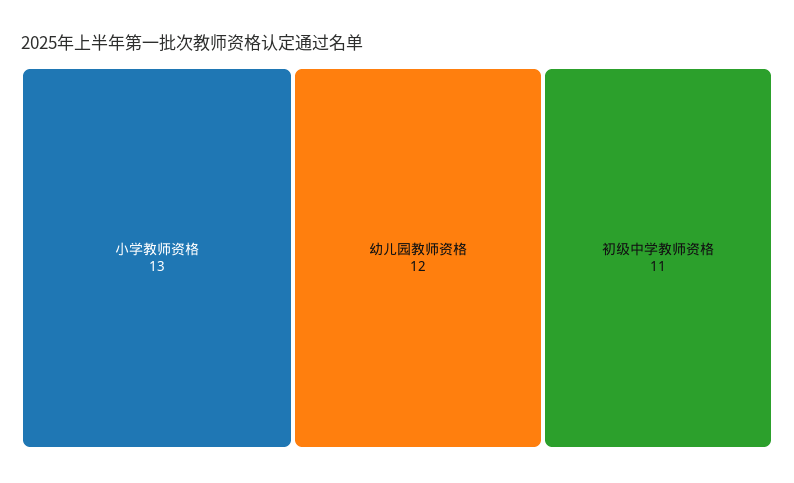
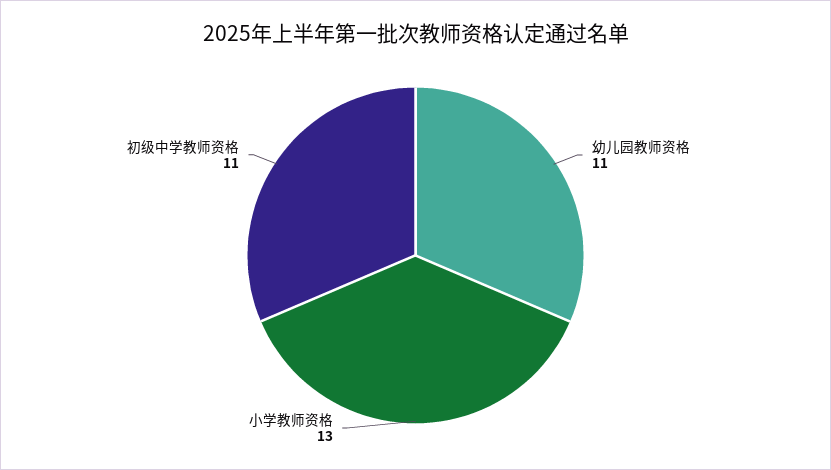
  {
    "小学教师资格": 13,
-   "幼儿园教师资格": 12,
+   "幼儿园教师资格": 11,
    "初级中学教师资格": 11
  }

